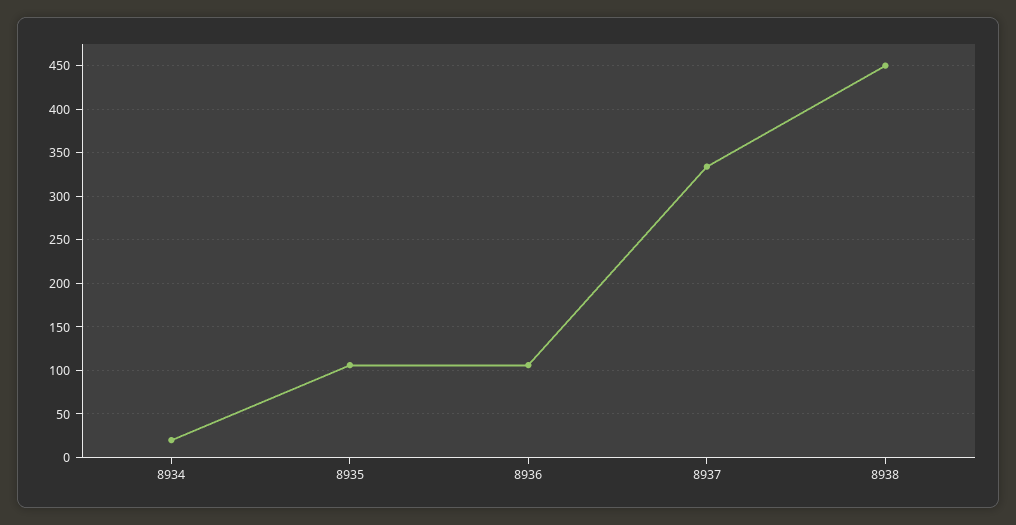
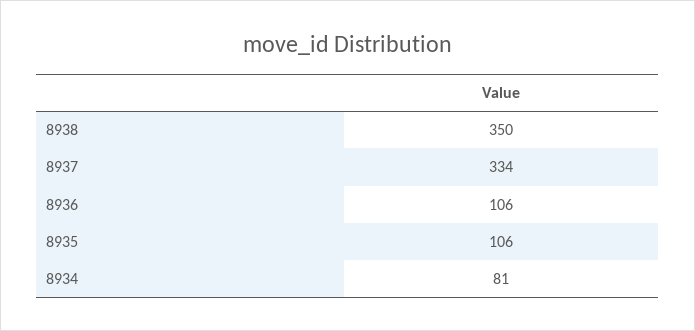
  {
-   "8934": 20,
+   "8934": 81,
    "8935": 106,
    "8936": 106,
    "8937": 334,
-   "8938": 450
+   "8938": 350
  }

